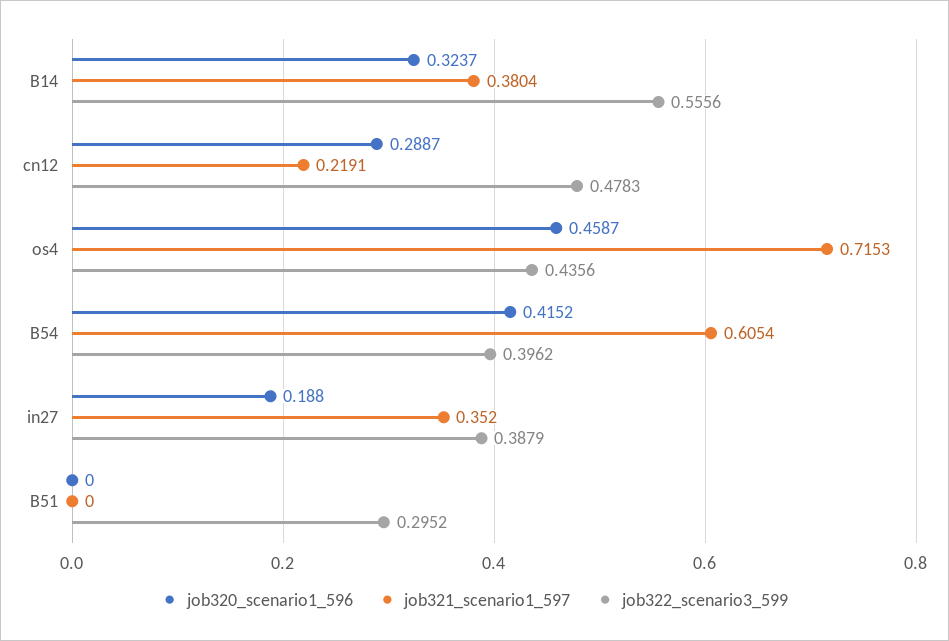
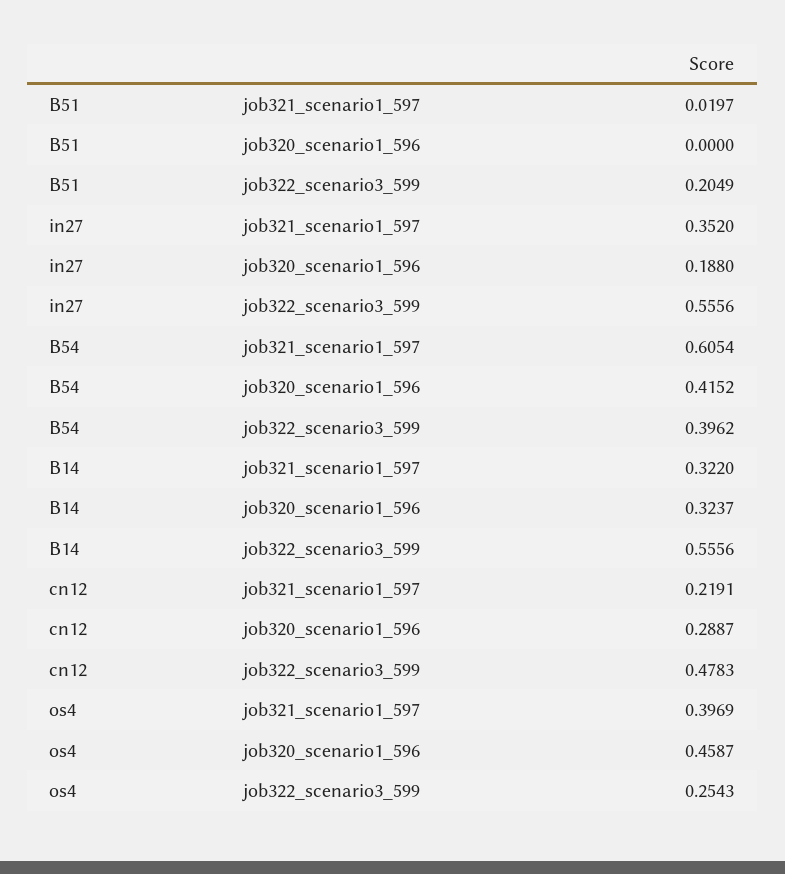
  {
    "job320_scenario1_596": {
      "B14": 0.3237,
      "cn12": 0.2887,
      "os4": 0.4587,
      "B54": 0.4152,
      "in27": 0.188,
      "B51": 0
    },
    "job321_scenario1_597": {
-     "B14": 0.3804,
+     "B14": 0.322,
      "cn12": 0.2191,
-     "os4": 0.7153,
+     "os4": 0.3969,
      "B54": 0.6054,
      "in27": 0.352,
-     "B51": 0
+     "B51": 0.0197
    },
    "job322_scenario3_599": {
      "B14": 0.5556,
      "cn12": 0.4783,
-     "os4": 0.4356,
+     "os4": 0.2543,
      "B54": 0.3962,
-     "in27": 0.3879,
+     "in27": 0.5556,
-     "B51": 0.2952
+     "B51": 0.2049
    }
  }

